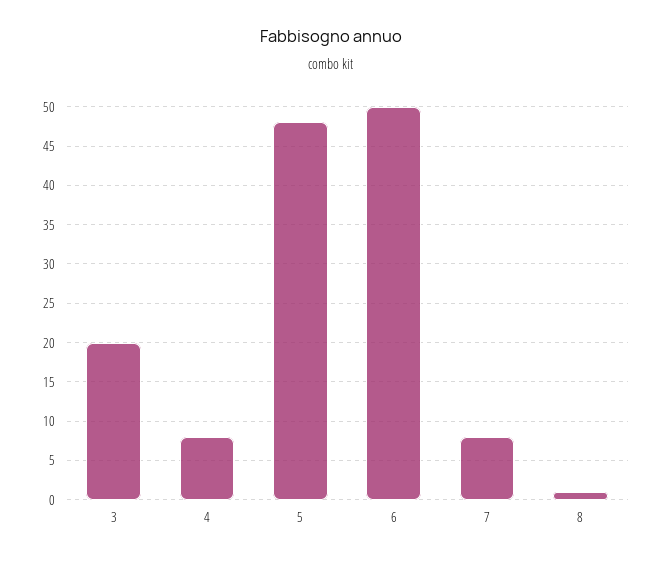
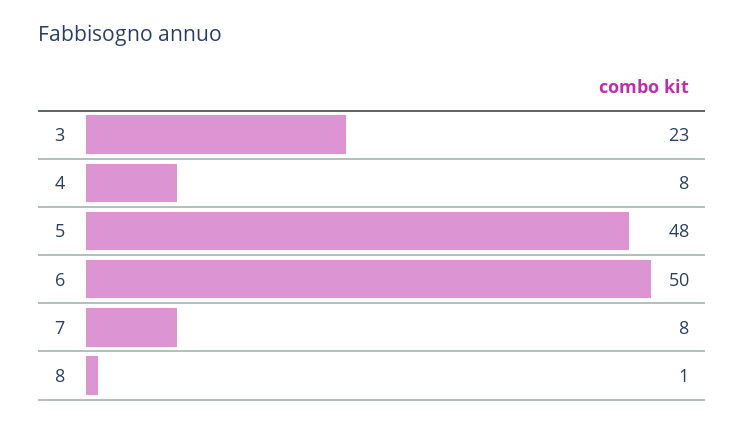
  {
-   "3": 20,
+   "3": 23,
    "4": 8,
    "5": 48,
    "6": 50,
    "7": 8,
    "8": 1
  }

